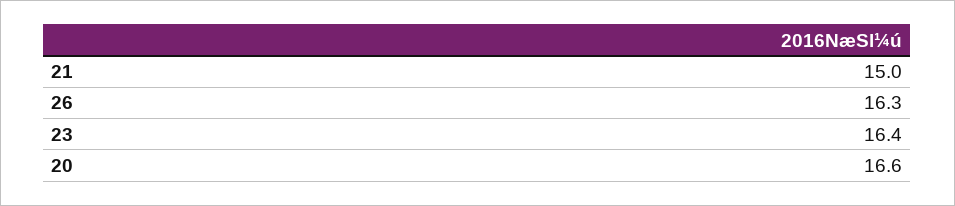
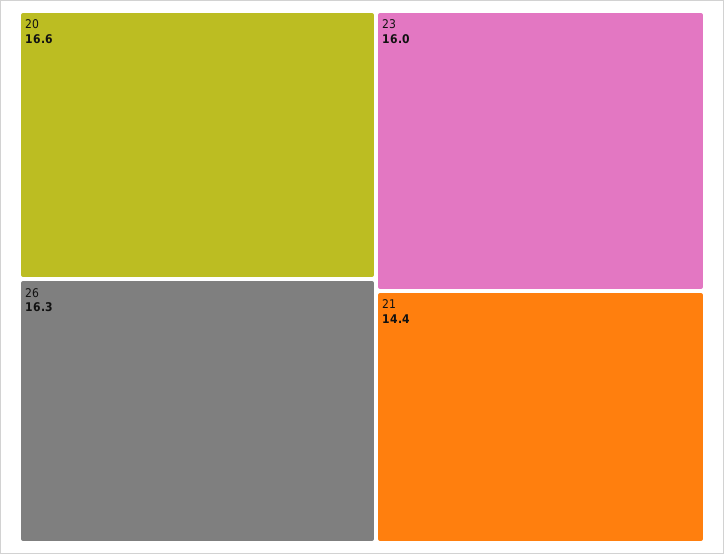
  {
-   "21": 15,
+   "21": 14.4,
    "26": 16.3,
-   "23": 16.4,
+   "23": 16,
    "20": 16.6
  }

